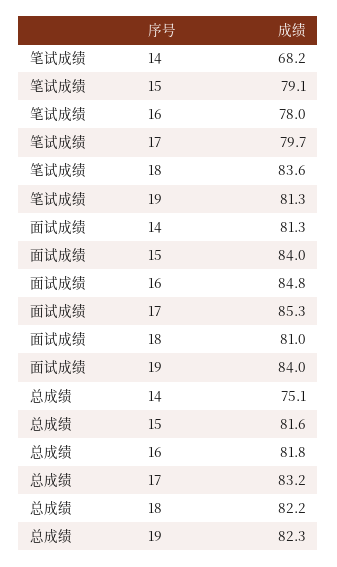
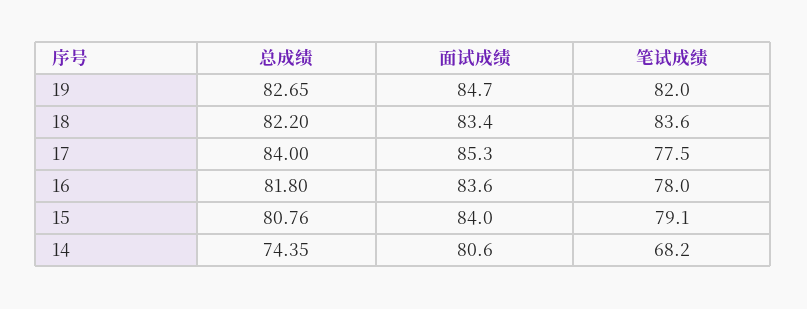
  {
    "笔试成绩": {
      "14": 68.2,
      "15": 79.1,
      "16": 78,
-     "17": 79.7,
+     "17": 77.5,
      "18": 83.6,
-     "19": 81.3
+     "19": 82
    },
    "面试成绩": {
-     "14": 81.3,
+     "14": 80.6,
      "15": 84,
-     "16": 84.8,
+     "16": 83.6,
      "17": 85.3,
-     "18": 81,
+     "18": 83.4,
-     "19": 84
+     "19": 84.7
    },
    "总成绩": {
-     "14": 75.1,
+     "14": 74.35,
-     "15": 81.6,
+     "15": 80.76,
      "16": 81.8,
-     "17": 83.2,
+     "17": 84,
      "18": 82.2,
-     "19": 82.3
+     "19": 82.65
    }
  }

